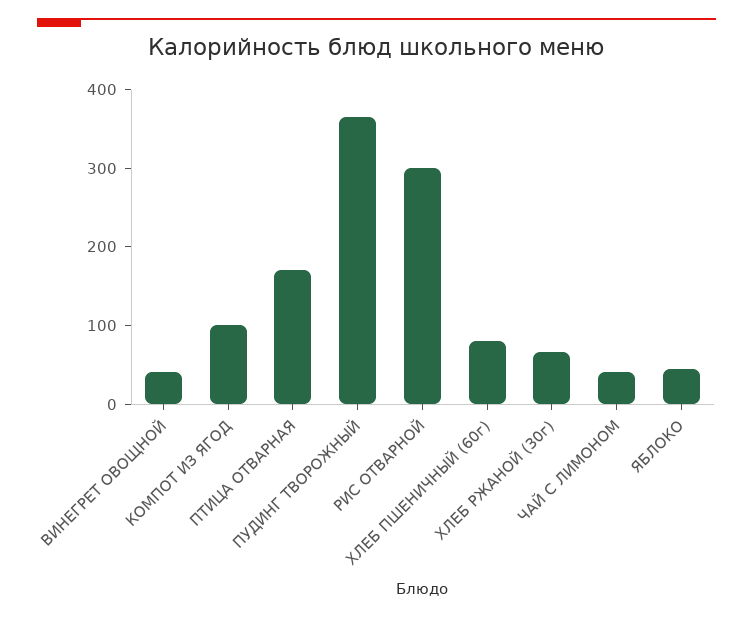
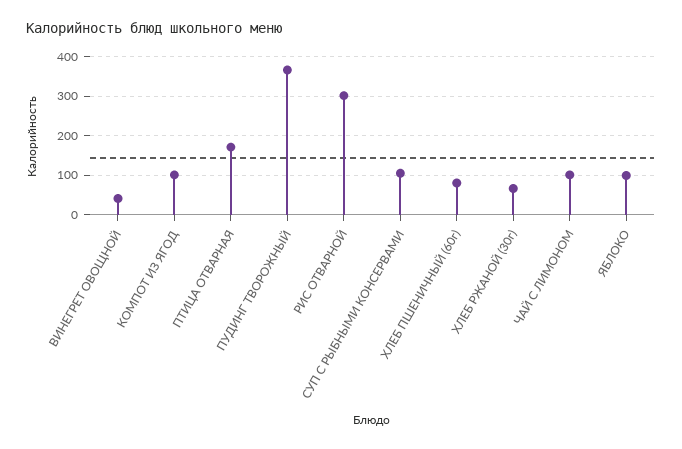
  {
    "ВИНЕГРЕТ ОВОЩНОЙ": 40,
    "КОМПОТ ИЗ ЯГОД": 100,
    "ПТИЦА ОТВАРНАЯ": 180,
    "ПУДИНГ ТВОРОЖНЫЙ": 360,
    "РИС ОТВАРНОЙ": 300,
    "ХЛЕБ ПШЕНИЧНЫЙ (60г)": 80,
    "ХЛЕБ РЖАНОЙ (30г)": 60,
-   "ЧАЙ С ЛИМОНОМ": 40,
+   "ЧАЙ С ЛИМОНОМ": 100,
-   "ЯБЛОКО": 40
+   "ЯБЛОКО": 100,
+   "СУП С РЫБНЫМИ КОНСЕРВАМИ": 100
  }

